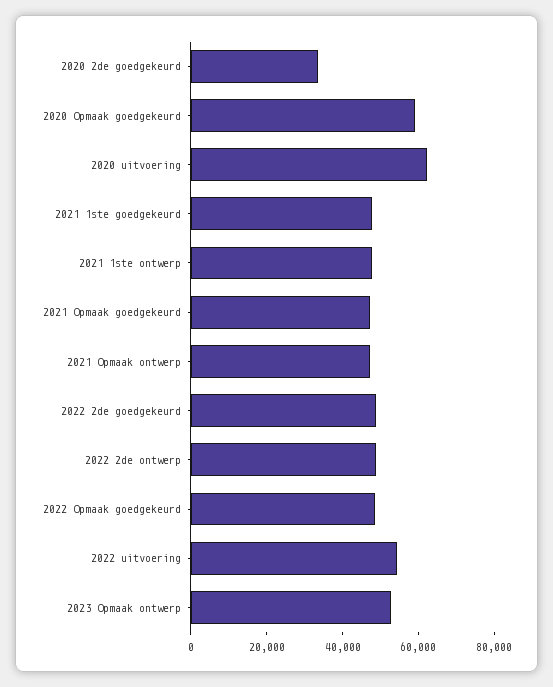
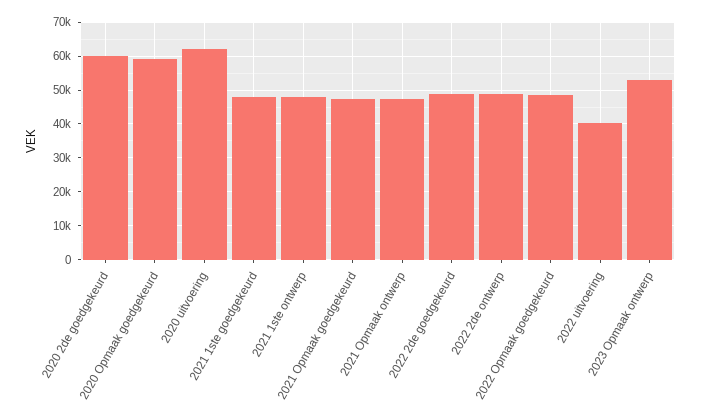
  {
-   "2020 2de goedgekeurd": 35000,
+   "2020 2de goedgekeurd": 60000,
    "2020 Opmaak goedgekeurd": 60000,
    "2020 uitvoering": 62000,
    "2021 1ste goedgekeurd": 48000,
    "2021 1ste ontwerp": 48000,
    "2021 Opmaak goedgekeurd": 48000,
    "2021 Opmaak ontwerp": 48000,
    "2022 2de goedgekeurd": 48000,
    "2022 2de ontwerp": 48000,
    "2022 Opmaak goedgekeurd": 48000,
-   "2022 uitvoering": 55000,
+   "2022 uitvoering": 40000,
    "2023 Opmaak ontwerp": 52000
  }

